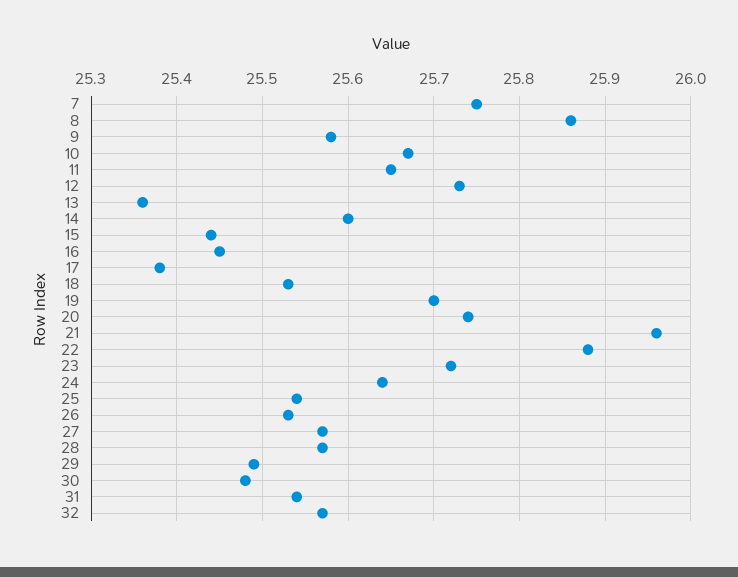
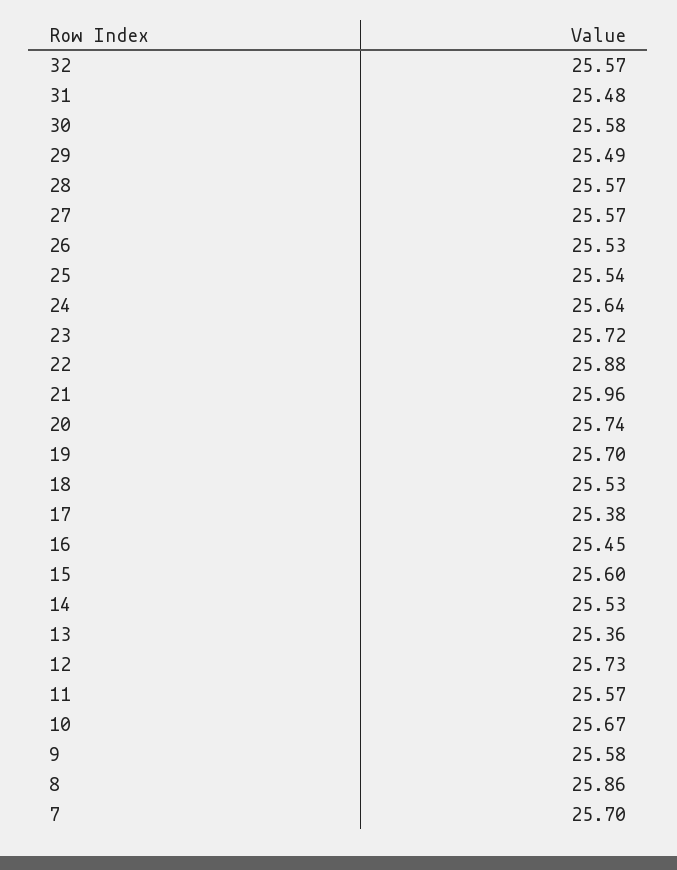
  {
-   "7": 25.75,
+   "7": 25.7,
    "8": 25.86,
    "9": 25.58,
    "10": 25.67,
-   "11": 25.65,
+   "11": 25.57,
    "12": 25.73,
    "13": 25.36,
-   "14": 25.6,
+   "14": 25.53,
-   "15": 25.44,
+   "15": 25.6,
    "16": 25.45,
    "17": 25.38,
    "18": 25.53,
    "19": 25.7,
    "20": 25.74,
    "21": 25.96,
    "22": 25.88,
    "23": 25.72,
    "24": 25.64,
    "25": 25.54,
    "26": 25.53,
    "27": 25.57,
    "28": 25.57,
    "29": 25.49,
-   "30": 25.48,
+   "30": 25.58,
-   "31": 25.54,
+   "31": 25.48,
    "32": 25.57
  }

